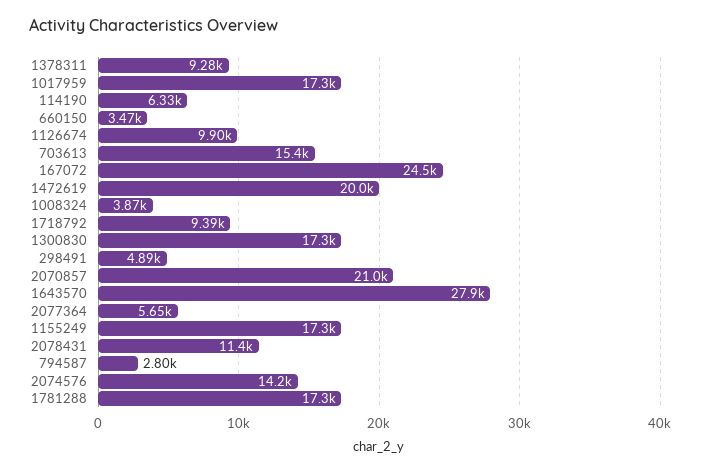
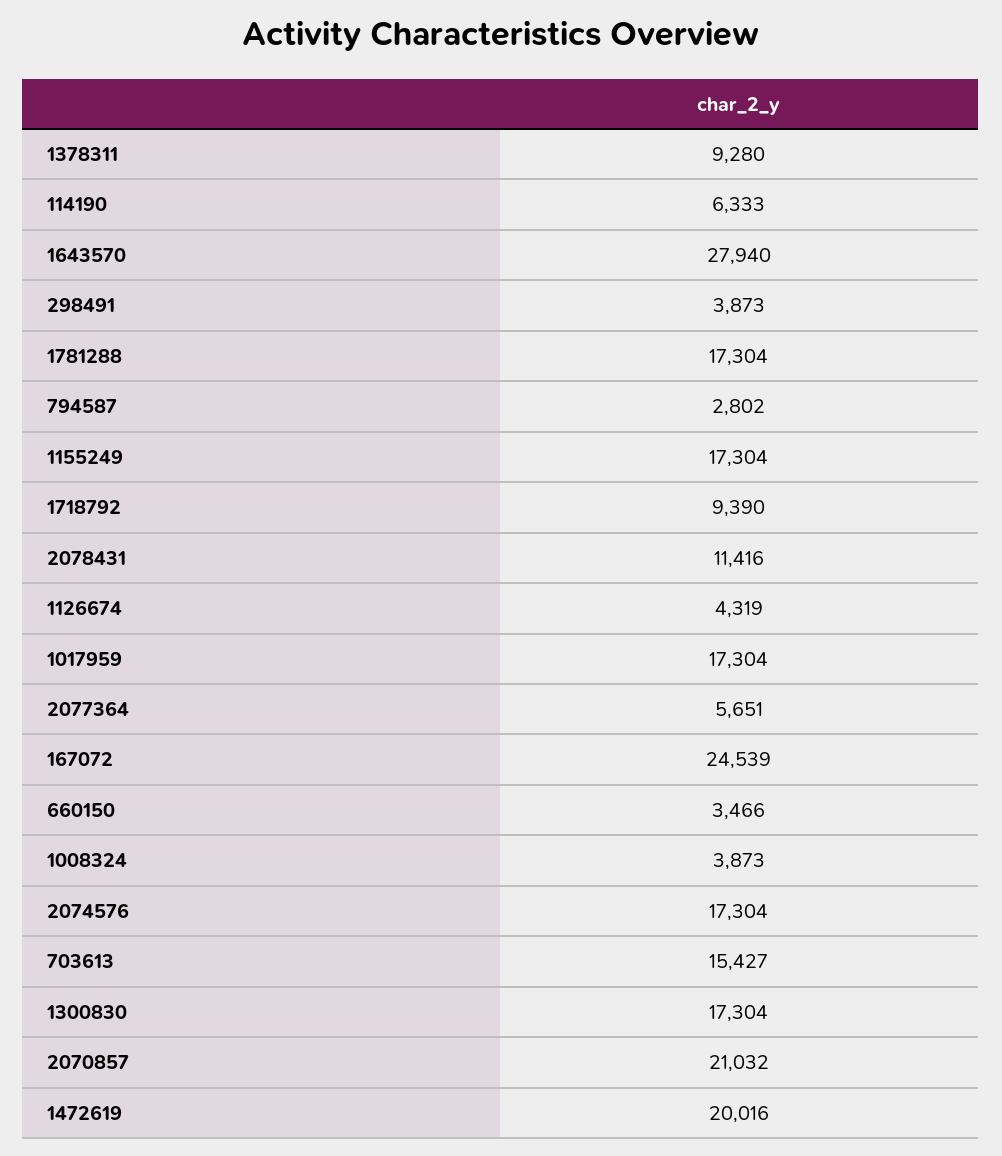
  {
    "1378311": 9280,
    "1017959": 17304,
    "114190": 6333,
    "660150": 3466,
-   "1126674": 9900,
+   "1126674": 4319,
    "703613": 15427,
    "167072": 24539,
    "1472619": 20016,
    "1008324": 3873,
    "1718792": 9390,
    "1300830": 17304,
-   "298491": 4890,
+   "298491": 3873,
    "2070857": 21032,
    "1643570": 27940,
    "2077364": 5651,
    "1155249": 17304,
    "2078431": 11416,
    "794587": 2802,
-   "2074576": 14200,
+   "2074576": 17304,
    "1781288": 17304
  }

